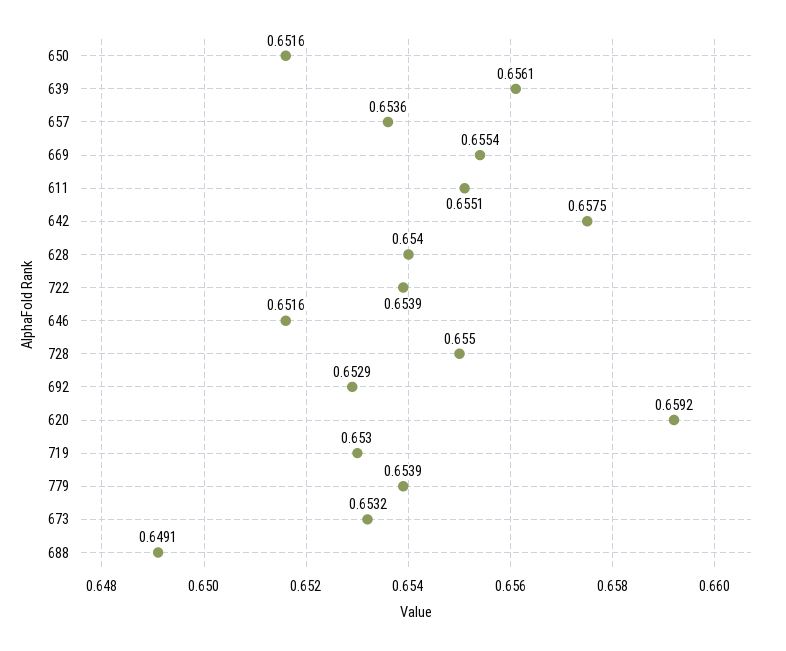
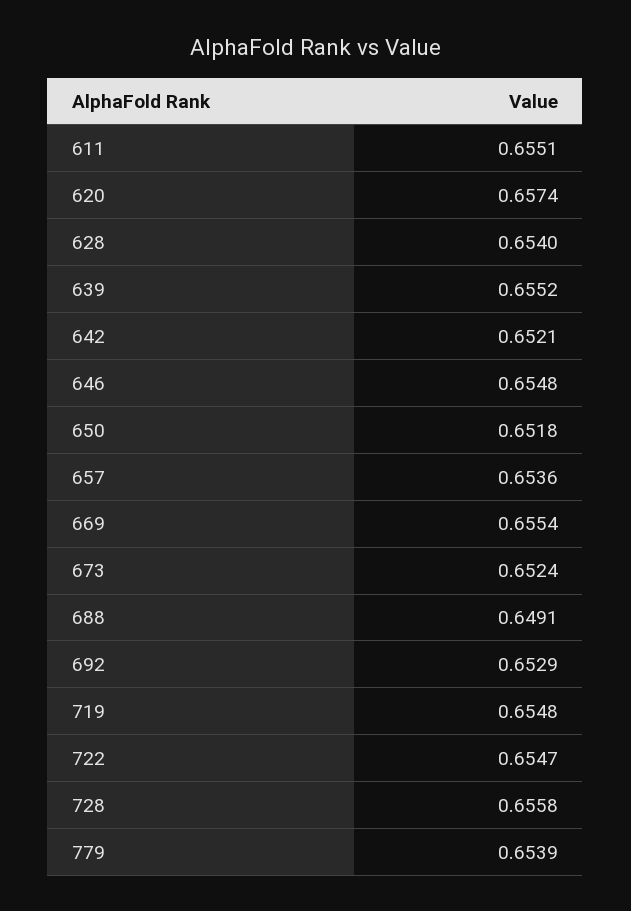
  {
-   "650": 0.6516,
+   "650": 0.6518,
-   "639": 0.6561,
+   "639": 0.6552,
    "657": 0.6536,
    "669": 0.6554,
    "611": 0.6551,
-   "642": 0.6575,
+   "642": 0.6521,
    "628": 0.654,
-   "722": 0.6539,
+   "722": 0.6547,
-   "646": 0.6516,
+   "646": 0.6548,
-   "728": 0.655,
+   "728": 0.6558,
    "692": 0.6529,
-   "620": 0.6592,
+   "620": 0.6574,
-   "719": 0.653,
+   "719": 0.6548,
    "779": 0.6539,
-   "673": 0.6532,
+   "673": 0.6524,
    "688": 0.6491
  }

